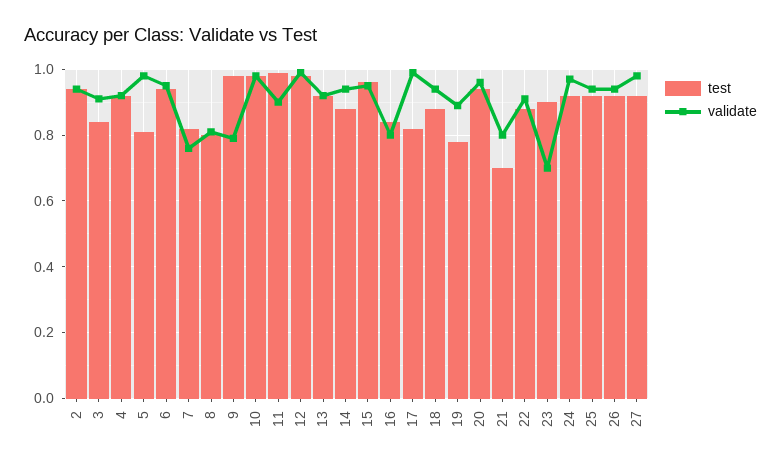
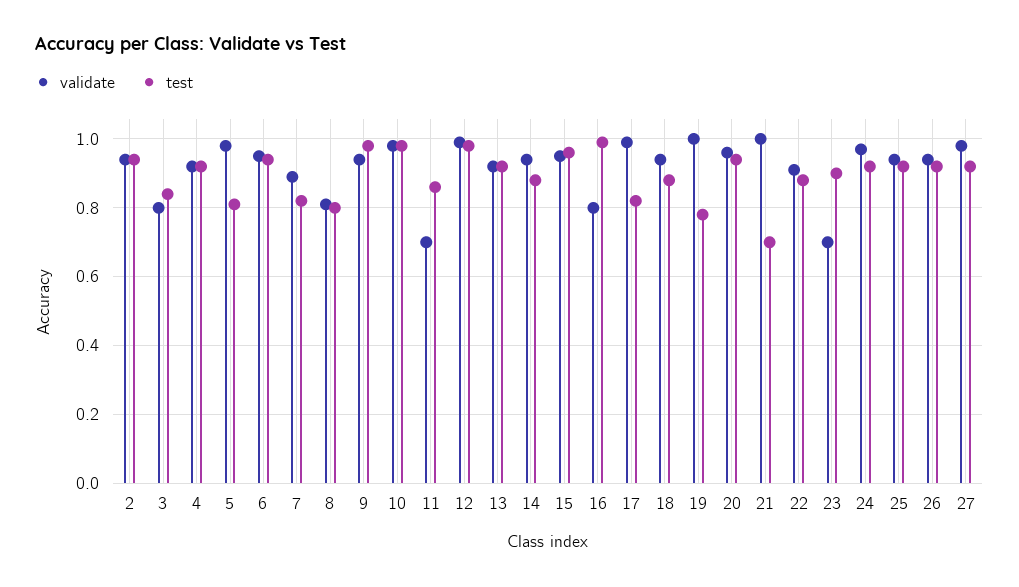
  {
    "test": {
      "2": 0.95,
      "3": 0.85,
      "4": 0.9,
      "5": 0.8,
      "6": 0.95,
      "7": 0.8,
      "8": 0.8,
      "9": 1,
      "10": 1,
-     "11": 1,
+     "11": 0.85,
      "12": 1,
      "13": 0.9,
      "14": 0.9,
      "15": 0.95,
-     "16": 0.85,
+     "16": 1,
      "17": 0.8,
      "18": 0.9,
      "19": 0.8,
      "20": 0.95,
      "21": 0.7,
      "22": 0.9,
      "23": 0.9,
      "24": 0.9,
      "25": 0.9,
      "26": 0.9,
      "27": 0.9
    },
    "validate": {
      "2": 0.95,
-     "3": 0.9,
+     "3": 0.8,
      "4": 0.9,
      "5": 1,
      "6": 0.95,
-     "7": 0.75,
+     "7": 0.9,
      "8": 0.8,
-     "9": 0.8,
+     "9": 0.95,
      "10": 1,
-     "11": 0.9,
+     "11": 0.7,
      "12": 1,
      "13": 0.9,
      "14": 0.95,
      "15": 0.95,
      "16": 0.8,
      "17": 1,
      "18": 0.95,
-     "19": 0.9,
+     "19": 1,
      "20": 0.95,
-     "21": 0.8,
+     "21": 1,
      "22": 0.9,
      "23": 0.7,
      "24": 0.95,
      "25": 0.95,
      "26": 0.95,
      "27": 1
    }
  }

